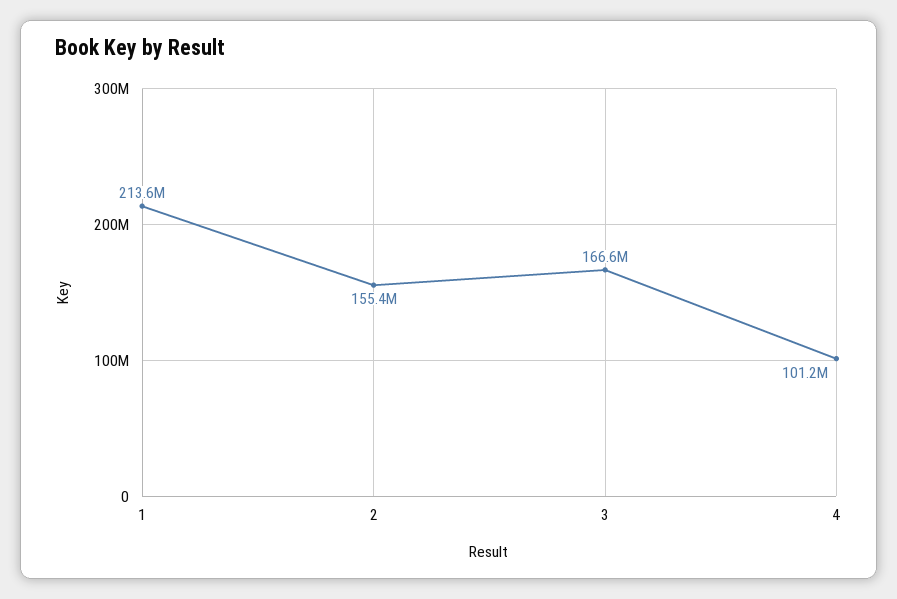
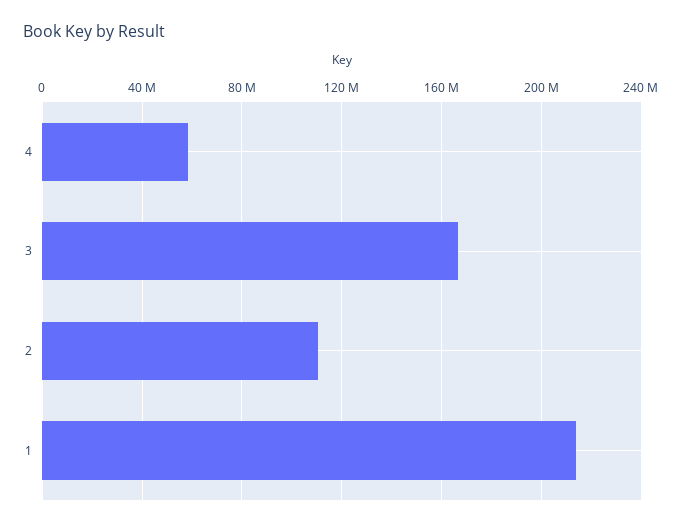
  {
    "1": 213600000,
-   "2": 155400000,
+   "2": 110000000,
    "3": 166600000,
-   "4": 101200000
+   "4": 60000000
  }

